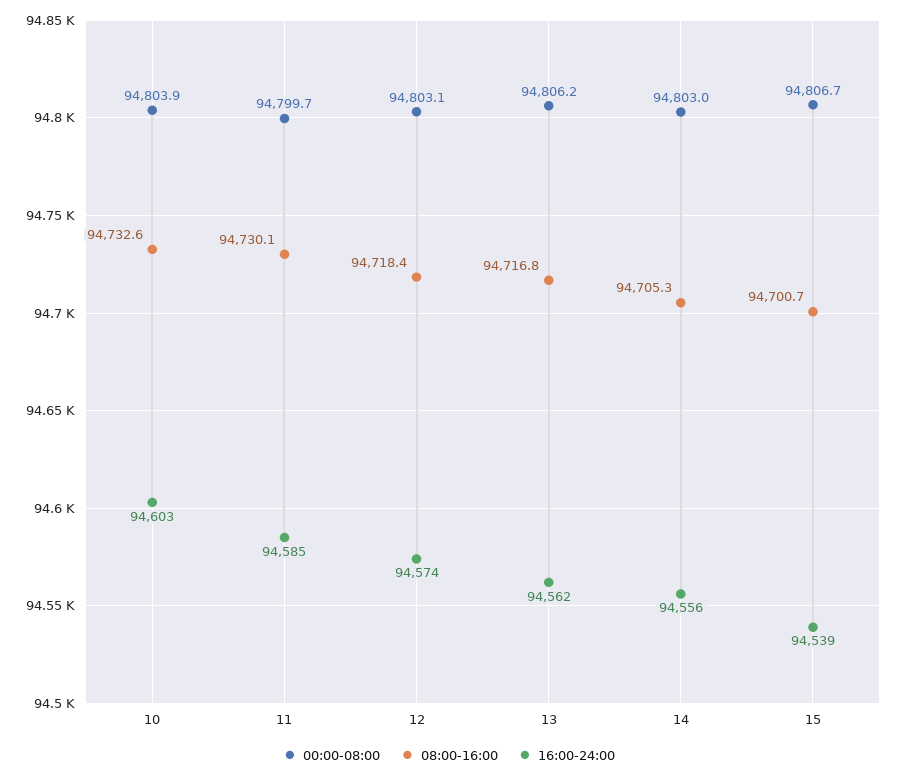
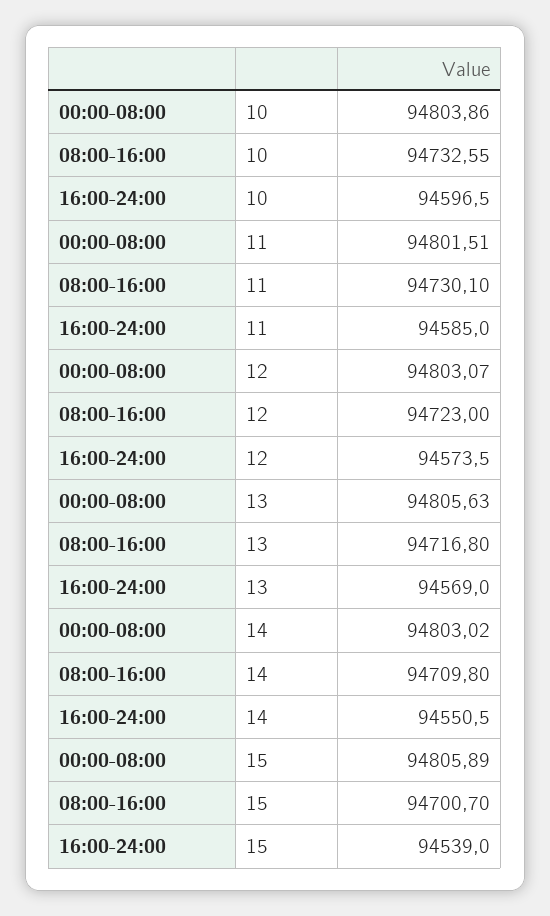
  {
    "00:00-08:00": {
      "10": 94803.86,
-     "11": 94799.7,
+     "11": 94801.51,
      "12": 94803.07,
-     "13": 94806.2,
+     "13": 94805.63,
      "14": 94803.02,
-     "15": 94806.7
+     "15": 94805.89
    },
    "08:00-16:00": {
      "10": 94732.55,
      "11": 94730.1,
-     "12": 94718.4,
+     "12": 94723,
      "13": 94716.8,
-     "14": 94705.3,
+     "14": 94709.8,
      "15": 94700.7
    },
    "16:00-24:00": {
-     "10": 94603,
+     "10": 94596.5,
      "11": 94585,
      "12": 94573.5,
-     "13": 94562,
+     "13": 94569,
-     "14": 94556,
+     "14": 94550.5,
      "15": 94539
    }
  }

